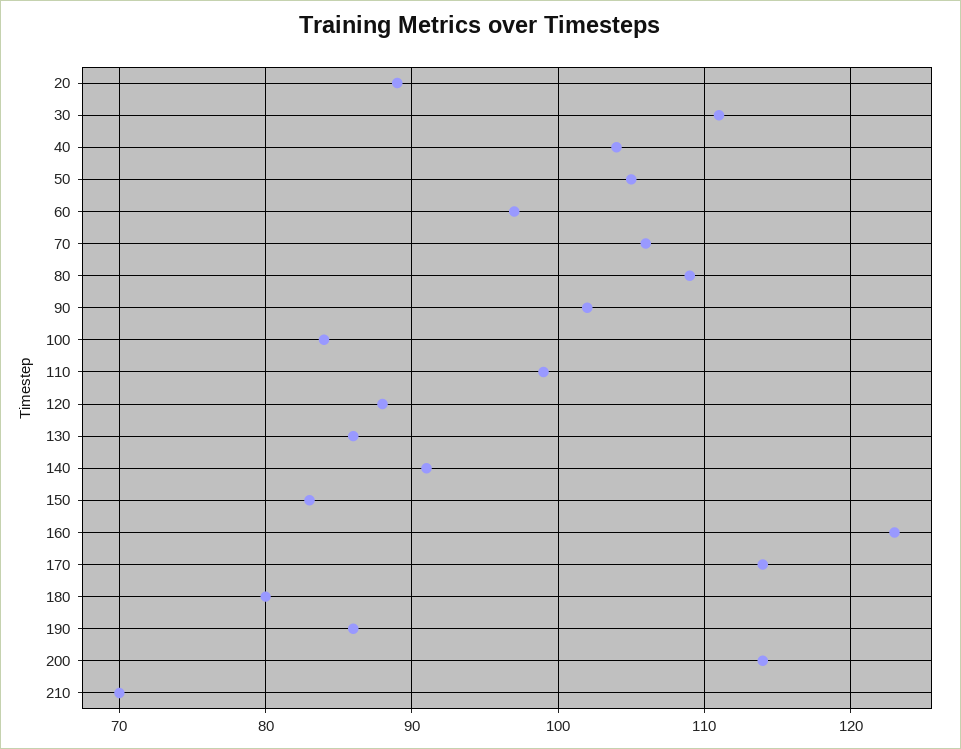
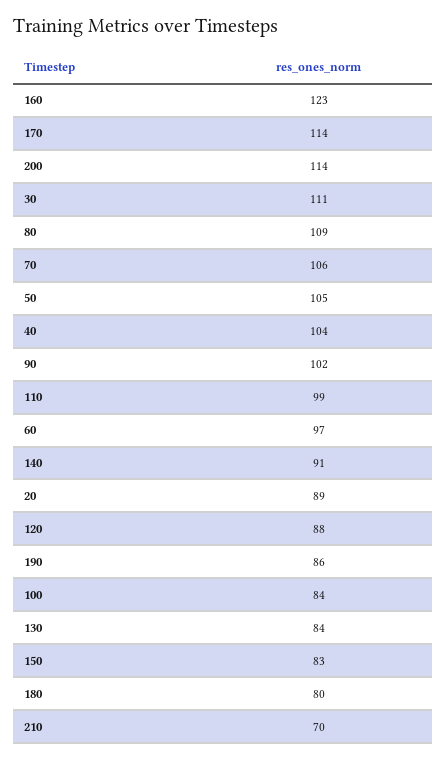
  {
    "20": 89,
    "30": 111,
    "40": 104,
    "50": 105,
    "60": 97,
    "70": 106,
    "80": 109,
    "90": 102,
    "100": 84,
    "110": 99,
    "120": 88,
-   "130": 86,
+   "130": 84,
    "140": 91,
    "150": 83,
    "160": 123,
    "170": 114,
    "180": 80,
    "190": 86,
    "200": 114,
    "210": 70
  }

